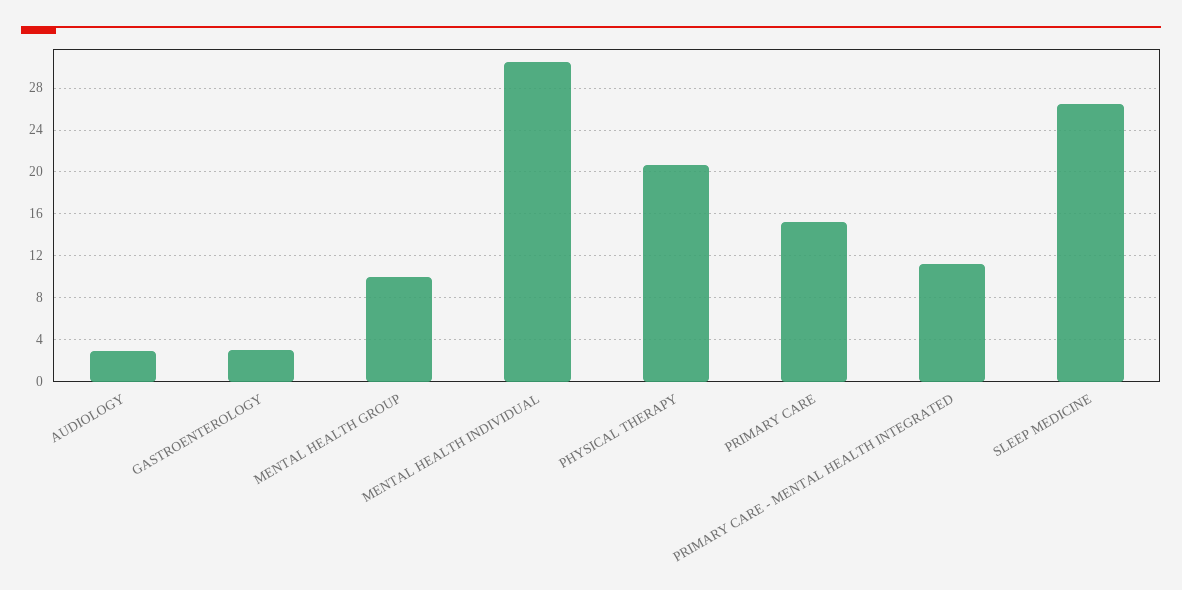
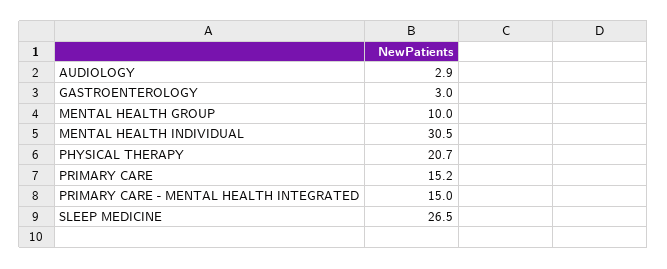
  {
    "AUDIOLOGY": 2.9,
    "GASTROENTEROLOGY": 3,
    "MENTAL HEALTH GROUP": 10,
    "MENTAL HEALTH INDIVIDUAL": 30.5,
    "PHYSICAL THERAPY": 20.7,
    "PRIMARY CARE": 15.2,
-   "PRIMARY CARE - MENTAL HEALTH INTEGRATED": 11,
+   "PRIMARY CARE - MENTAL HEALTH INTEGRATED": 15,
    "SLEEP MEDICINE": 26.5
  }

